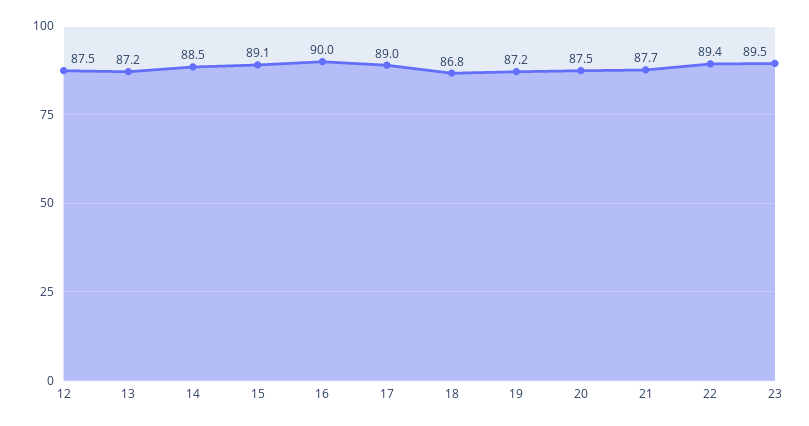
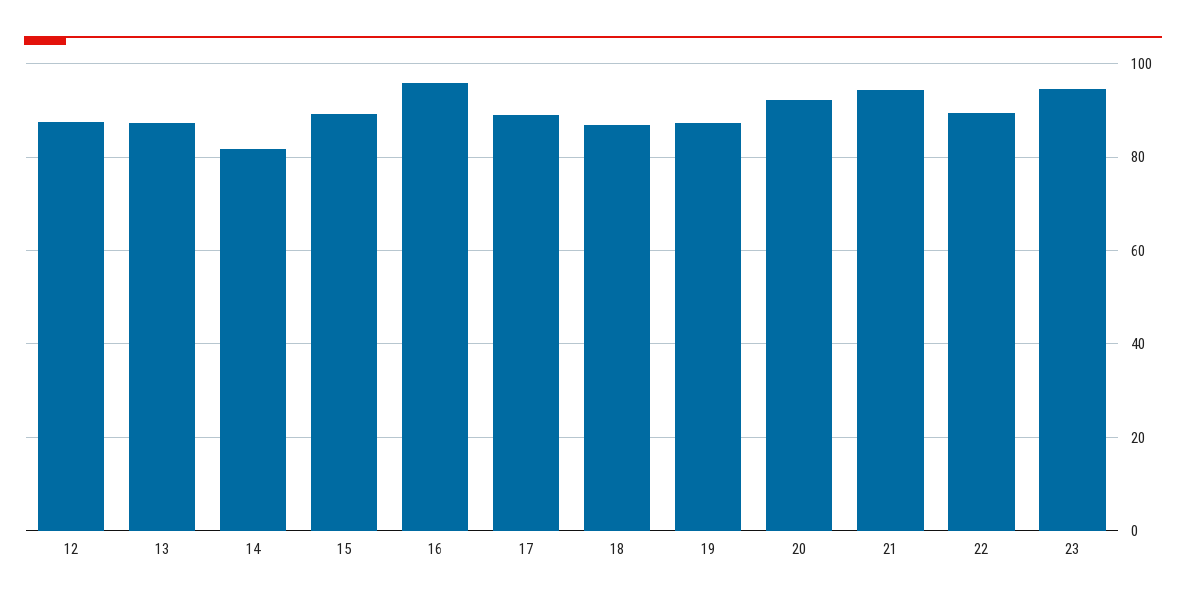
  {
    "12": 87.5,
    "13": 87.2,
-   "14": 88.5,
+   "14": 82,
    "15": 89.1,
-   "16": 90,
+   "16": 96,
    "17": 89,
    "18": 86.8,
    "19": 87.2,
-   "20": 87.5,
+   "20": 92,
-   "21": 87.7,
+   "21": 94,
    "22": 89.4,
-   "23": 89.5
+   "23": 94
  }

